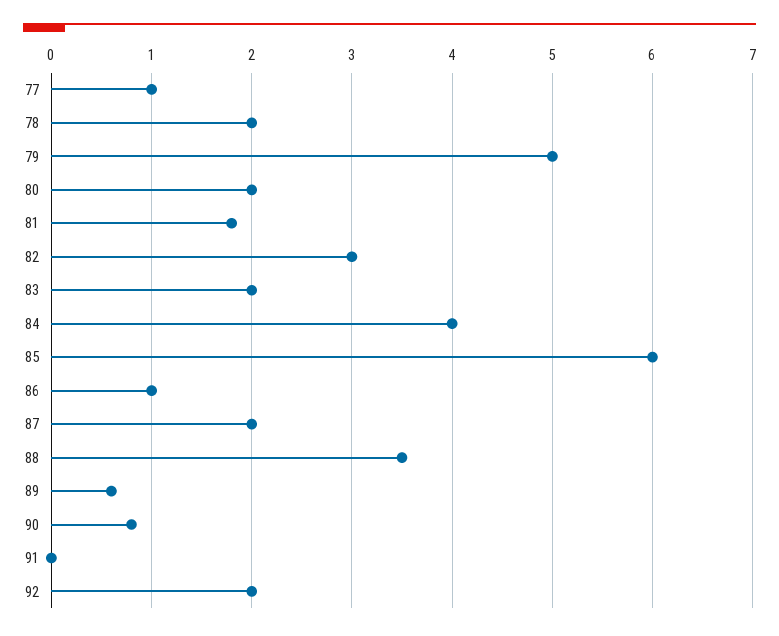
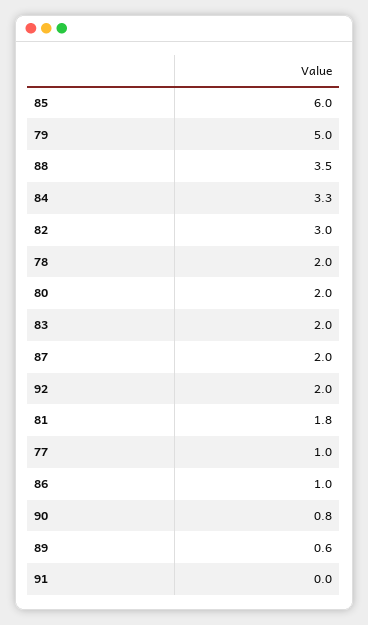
  {
    "77": 1,
    "78": 2,
    "79": 5,
    "80": 2,
    "81": 1.8,
    "82": 3,
    "83": 2,
-   "84": 4,
+   "84": 3.3,
    "85": 6,
    "86": 1,
    "87": 2,
    "88": 3.5,
    "89": 0.6,
    "90": 0.8,
    "91": 0,
    "92": 2
  }

